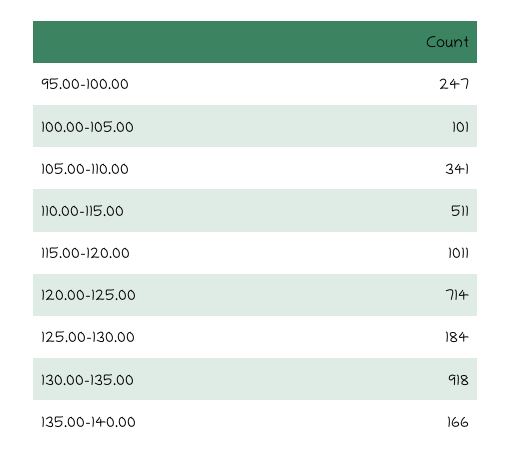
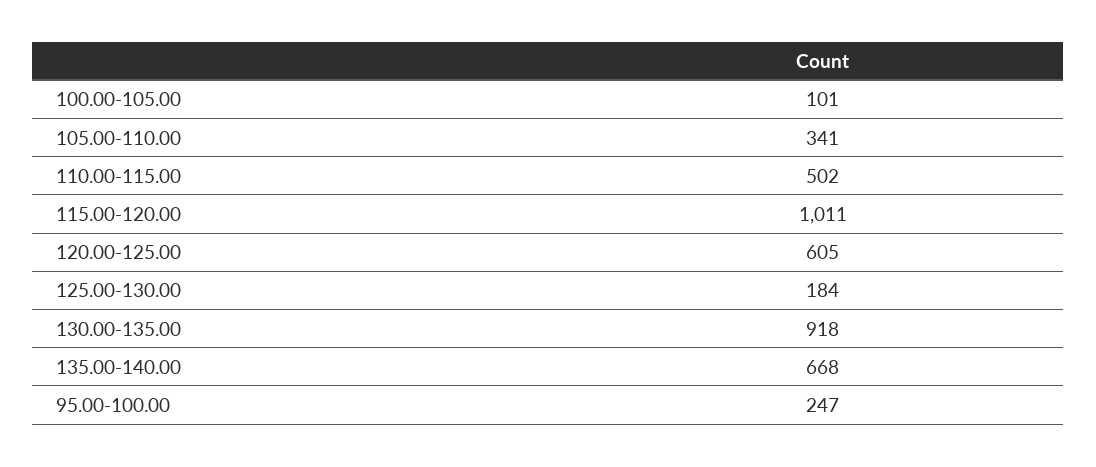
  {
    "95.00-100.00": 247,
    "100.00-105.00": 101,
    "105.00-110.00": 341,
-   "110.00-115.00": 511,
+   "110.00-115.00": 502,
    "115.00-120.00": 1011,
-   "120.00-125.00": 714,
+   "120.00-125.00": 605,
    "125.00-130.00": 184,
    "130.00-135.00": 918,
-   "135.00-140.00": 166
+   "135.00-140.00": 668
  }

